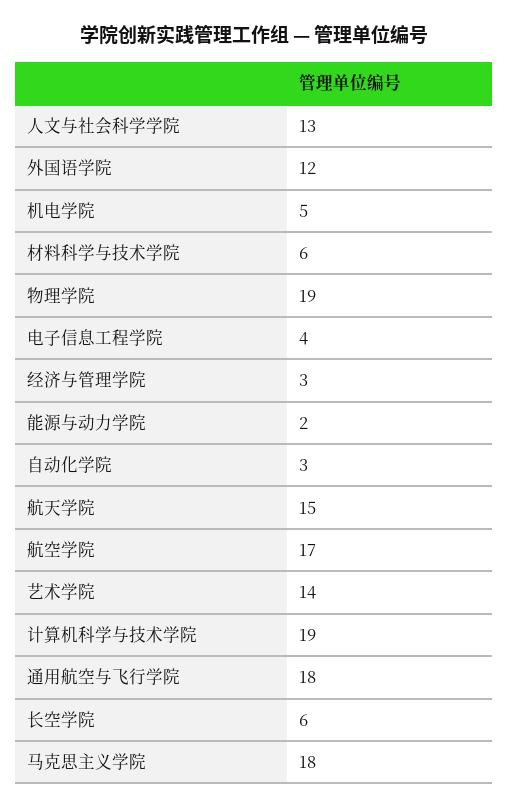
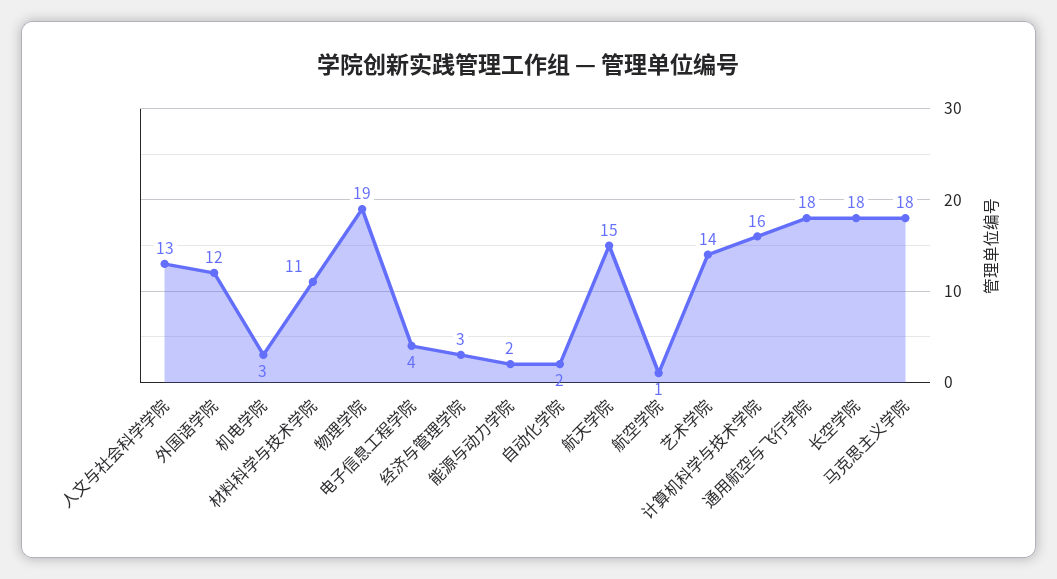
  {
    "人文与社会科学学院": 13,
    "外国语学院": 12,
-   "机电学院": 5,
+   "机电学院": 3,
-   "材料科学与技术学院": 6,
+   "材料科学与技术学院": 11,
    "物理学院": 19,
    "电子信息工程学院": 4,
    "经济与管理学院": 3,
    "能源与动力学院": 2,
-   "自动化学院": 3,
+   "自动化学院": 2,
    "航天学院": 15,
-   "航空学院": 17,
+   "航空学院": 1,
    "艺术学院": 14,
-   "计算机科学与技术学院": 19,
+   "计算机科学与技术学院": 16,
    "通用航空与飞行学院": 18,
-   "长空学院": 6,
+   "长空学院": 18,
    "马克思主义学院": 18
  }

